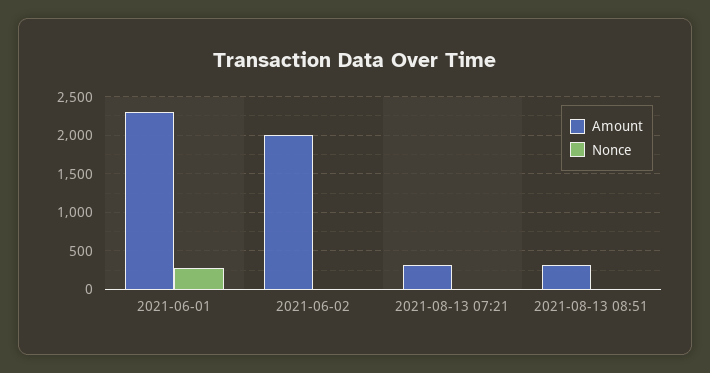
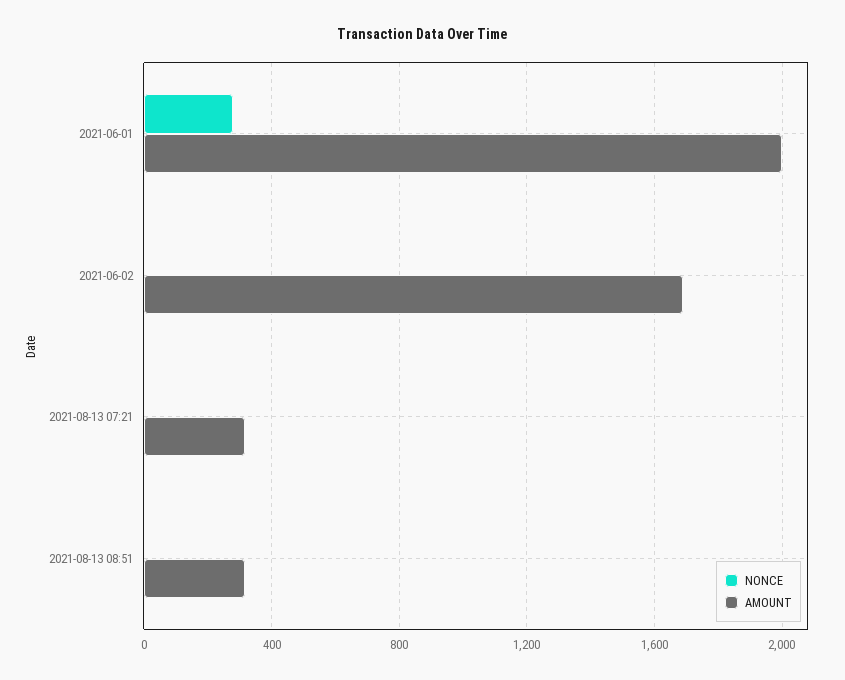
  {
    "Amount": {
-     "2021-06-01": 2300,
+     "2021-06-01": 2000,
-     "2021-06-02": 2000,
+     "2021-06-02": 1700,
      "2021-08-13 07:21": 300,
      "2021-08-13 08:51": 300
    },
    "Nonce": {
      "2021-06-01": 300,
      "2021-06-02": 0,
      "2021-08-13 07:21": 0,
      "2021-08-13 08:51": 0
    }
  }

